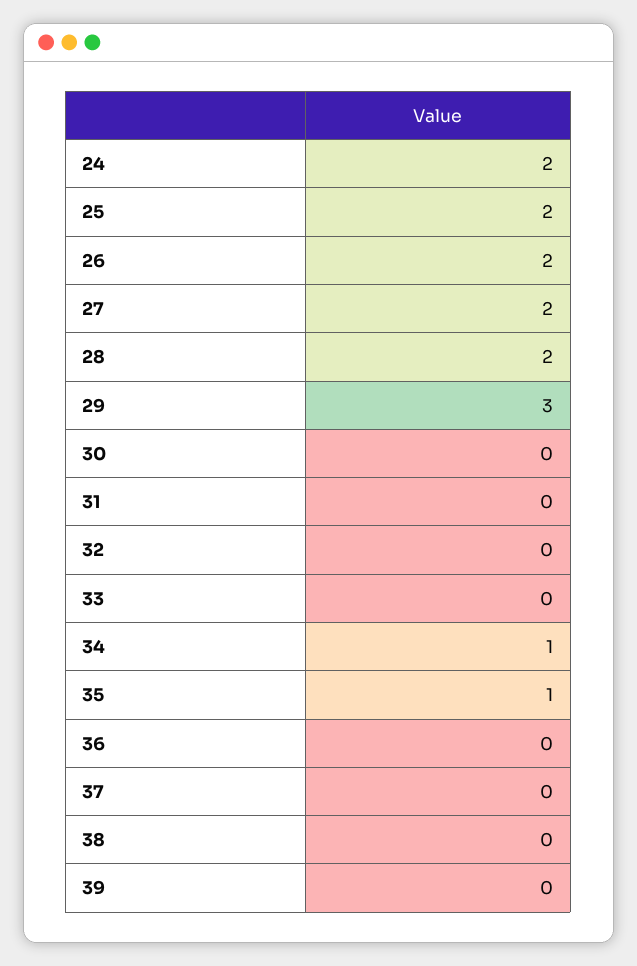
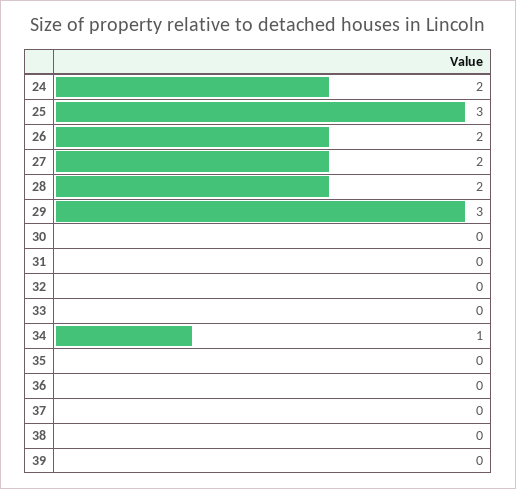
  {
    "24": 2,
-   "25": 2,
+   "25": 3,
    "26": 2,
    "27": 2,
    "28": 2,
    "29": 3,
    "30": 0,
    "31": 0,
    "32": 0,
    "33": 0,
    "34": 1,
-   "35": 1,
+   "35": 0,
    "36": 0,
    "37": 0,
    "38": 0,
    "39": 0
  }

